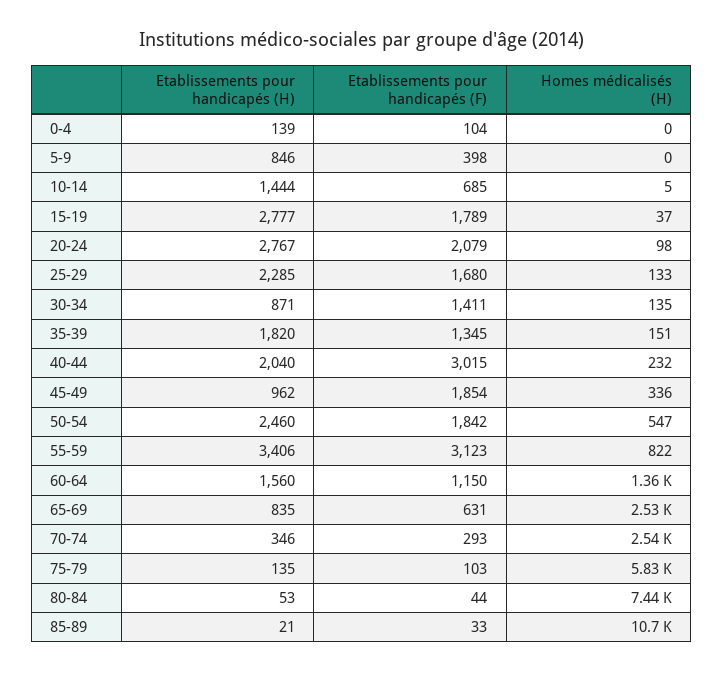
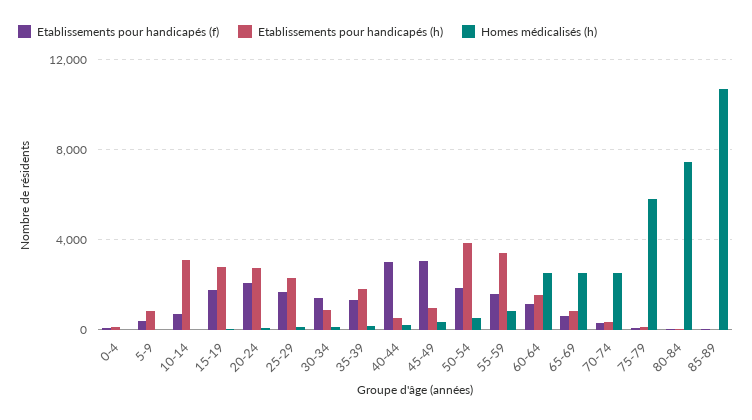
  {
    "Etablissements pour handicapés (H)": {
      "0-4": 139,
      "5-9": 846,
-     "10-14": 1444,
+     "10-14": 3000,
      "15-19": 2777,
      "20-24": 2767,
      "25-29": 2285,
      "30-34": 871,
      "35-39": 1820,
-     "40-44": 2040,
+     "40-44": 500,
      "45-49": 962,
-     "50-54": 2460,
+     "50-54": 4000,
      "55-59": 3406,
      "60-64": 1560,
      "65-69": 835,
      "70-74": 346,
      "75-79": 135,
      "80-84": 53,
      "85-89": 21
    },
    "Etablissements pour handicapés (F)": {
      "0-4": 104,
      "5-9": 398,
      "10-14": 685,
      "15-19": 1789,
      "20-24": 2079,
      "25-29": 1680,
      "30-34": 1411,
      "35-39": 1345,
      "40-44": 3015,
-     "45-49": 1854,
+     "45-49": 3000,
      "50-54": 1842,
-     "55-59": 3123,
+     "55-59": 1500,
      "60-64": 1150,
      "65-69": 631,
      "70-74": 293,
      "75-79": 103,
      "80-84": 44,
      "85-89": 33
    },
    "Homes médicalisés (H)": {
      "0-4": 0,
      "5-9": 0,
      "10-14": 5,
      "15-19": 37,
      "20-24": 98,
      "25-29": 133,
      "30-34": 135,
      "35-39": 151,
      "40-44": 232,
      "45-49": 336,
      "50-54": 547,
      "55-59": 822,
-     "60-64": 1360,
+     "60-64": 2500,
      "65-69": 2530,
      "70-74": 2540,
      "75-79": 5830,
      "80-84": 7440,
      "85-89": 10700
    }
  }

